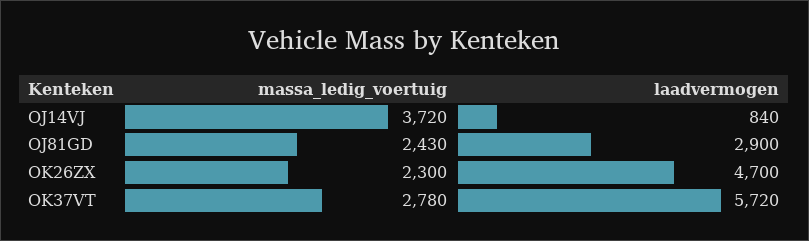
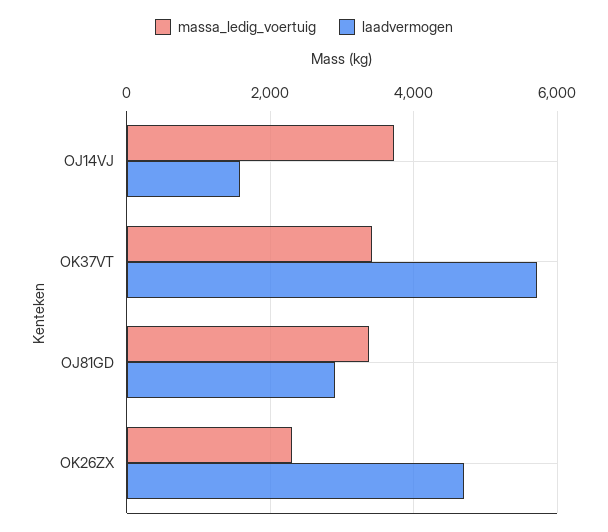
  {
    "massa_ledig_voertuig": {
      "OJ14VJ": 3720,
-     "OJ81GD": 2430,
+     "OJ81GD": 3400,
      "OK26ZX": 2300,
-     "OK37VT": 2780
+     "OK37VT": 3400
    },
    "laadvermogen": {
-     "OJ14VJ": 840,
+     "OJ14VJ": 1600,
      "OJ81GD": 2900,
      "OK26ZX": 4700,
      "OK37VT": 5720
    }
  }

